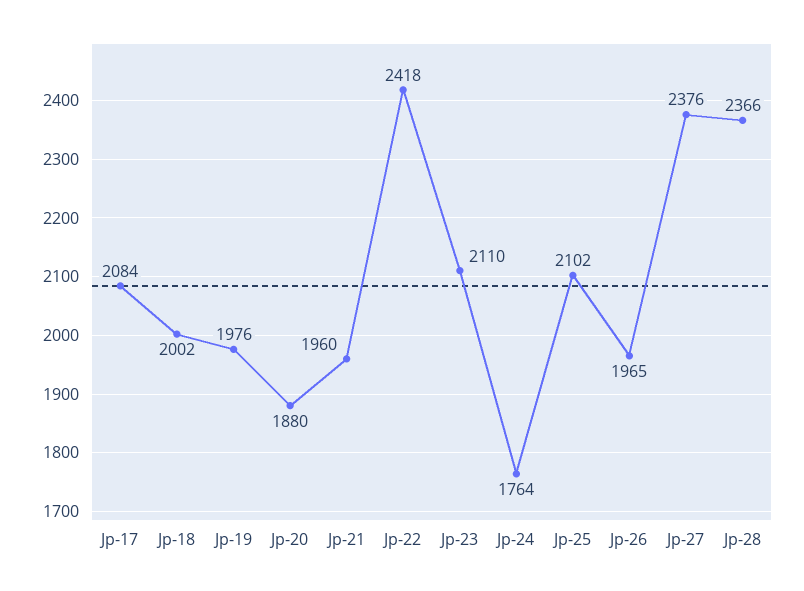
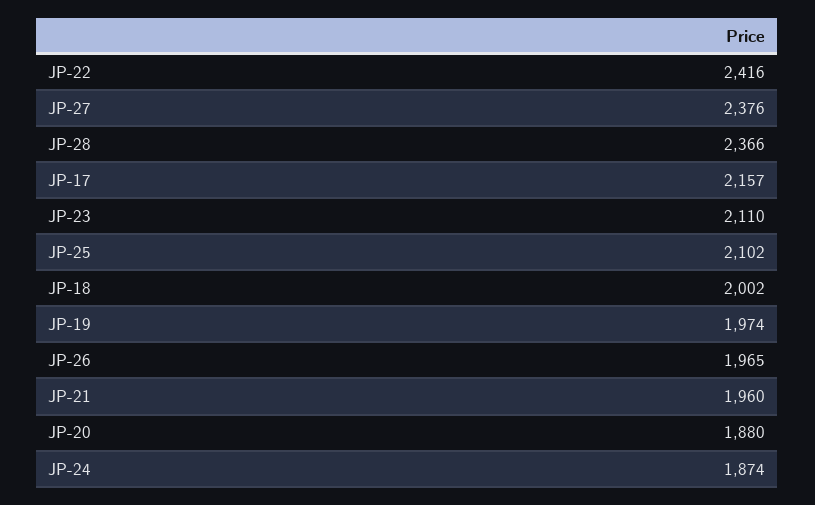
  {
-   "Jp-17": 2084,
+   "Jp-17": 2157,
    "Jp-18": 2002,
-   "Jp-19": 1976,
+   "Jp-19": 1974,
    "Jp-20": 1880,
    "Jp-21": 1960,
-   "Jp-22": 2418,
+   "Jp-22": 2416,
    "Jp-23": 2110,
-   "Jp-24": 1764,
+   "Jp-24": 1874,
    "Jp-25": 2102,
    "Jp-26": 1965,
    "Jp-27": 2376,
    "Jp-28": 2366
  }

